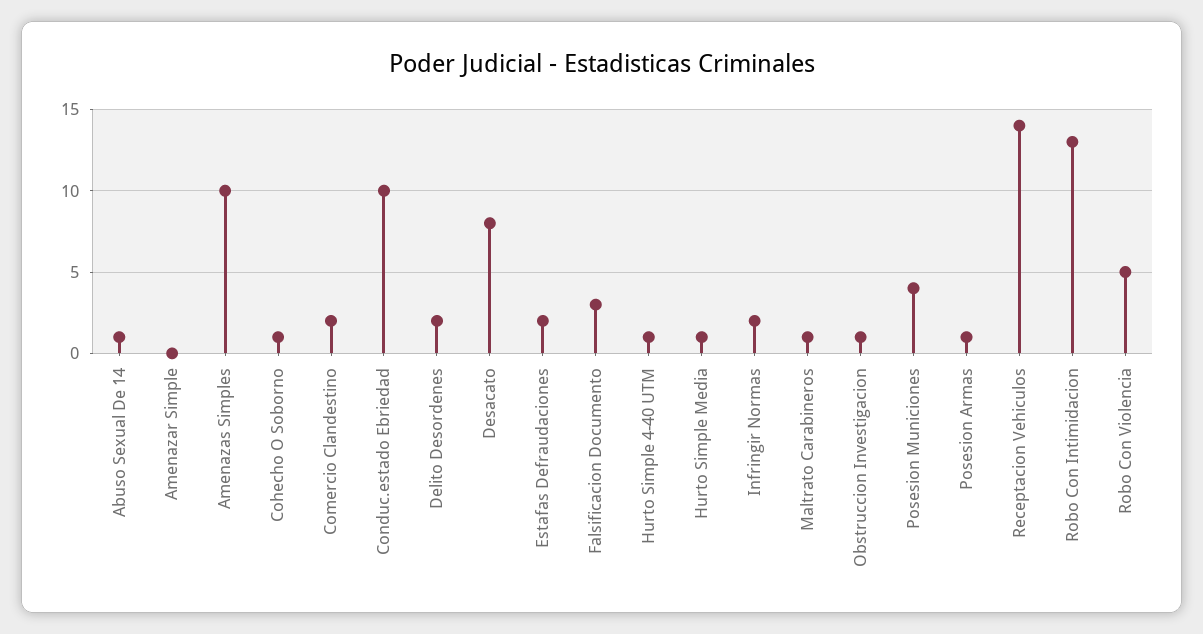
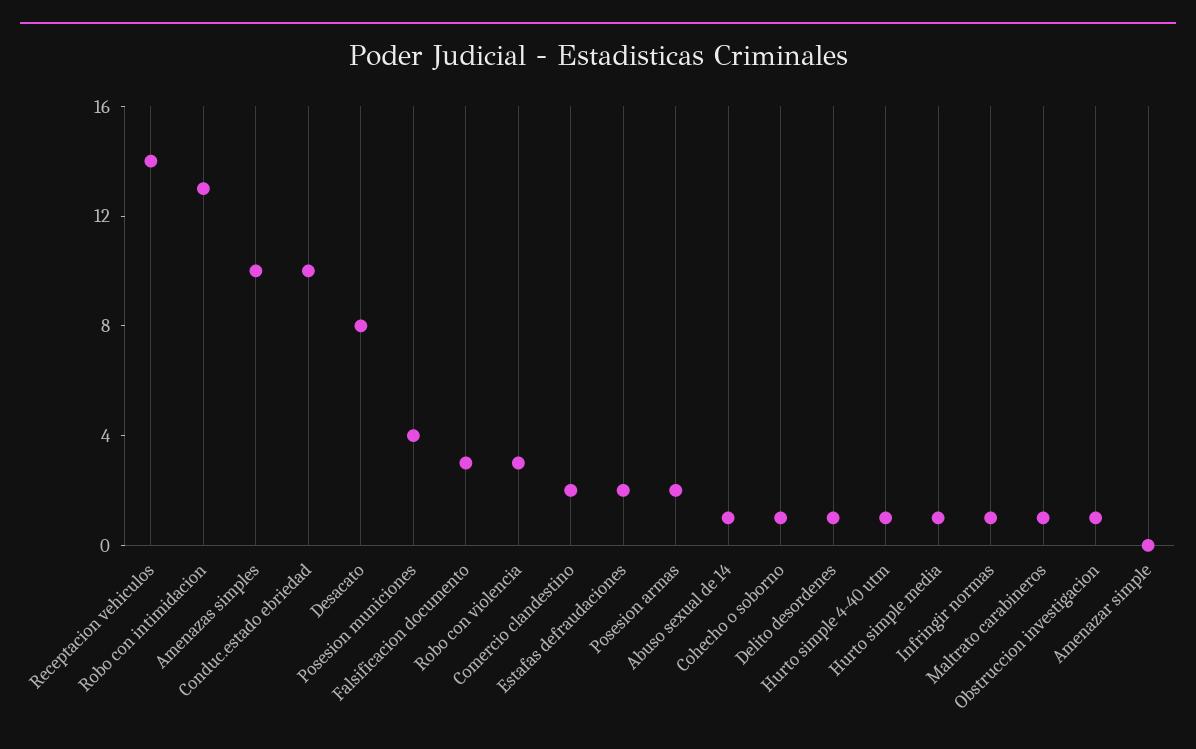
  {
    "Abuso Sexual De 14": 1,
    "Amenazar Simple": 0,
    "Amenazas Simples": 10,
    "Cohecho O Soborno": 1,
    "Comercio Clandestino": 2,
    "Conduc.estado Ebriedad": 10,
-   "Delito Desordenes": 2,
+   "Delito Desordenes": 1,
    "Desacato": 8,
    "Estafas Defraudaciones": 2,
    "Falsificacion Documento": 3,
    "Hurto Simple 4-40 UTM": 1,
    "Hurto Simple Media": 1,
-   "Infringir Normas": 2,
+   "Infringir Normas": 1,
    "Maltrato Carabineros": 1,
    "Obstruccion Investigacion": 1,
    "Posesion Municiones": 4,
-   "Posesion Armas": 1,
+   "Posesion Armas": 2,
    "Receptacion Vehiculos": 14,
    "Robo Con Intimidacion": 13,
-   "Robo Con Violencia": 5
+   "Robo Con Violencia": 3
  }

